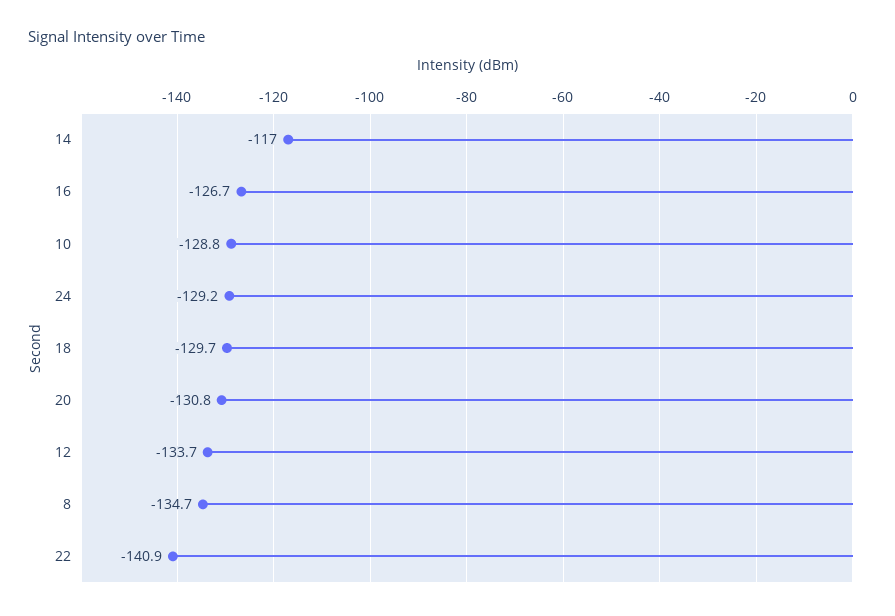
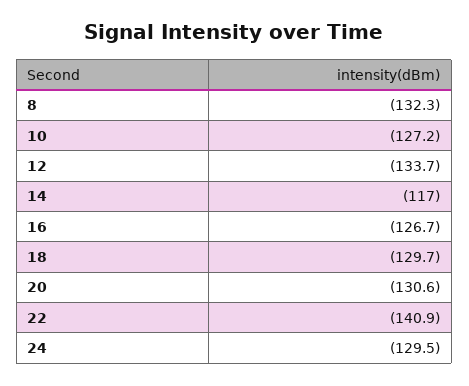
  {
    "14": -117,
    "16": -126.7,
-   "10": -128.8,
+   "10": -127.2,
-   "24": -129.2,
+   "24": -129.5,
    "18": -129.7,
-   "20": -130.8,
+   "20": -130.6,
    "12": -133.7,
-   "8": -134.7,
+   "8": -132.3,
    "22": -140.9
  }

